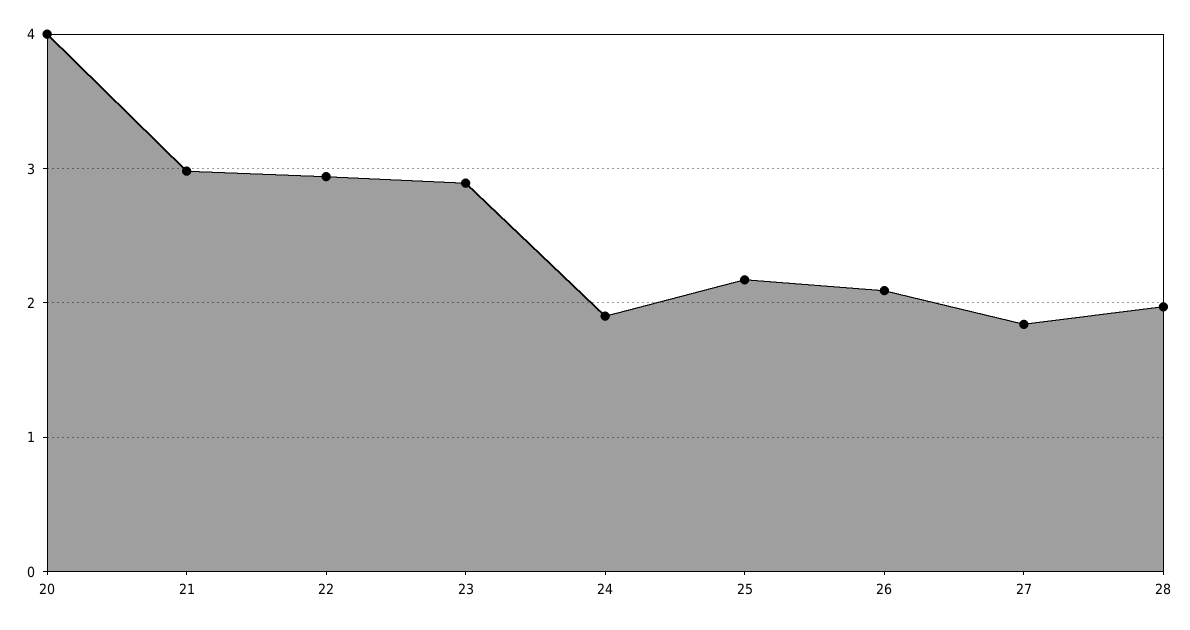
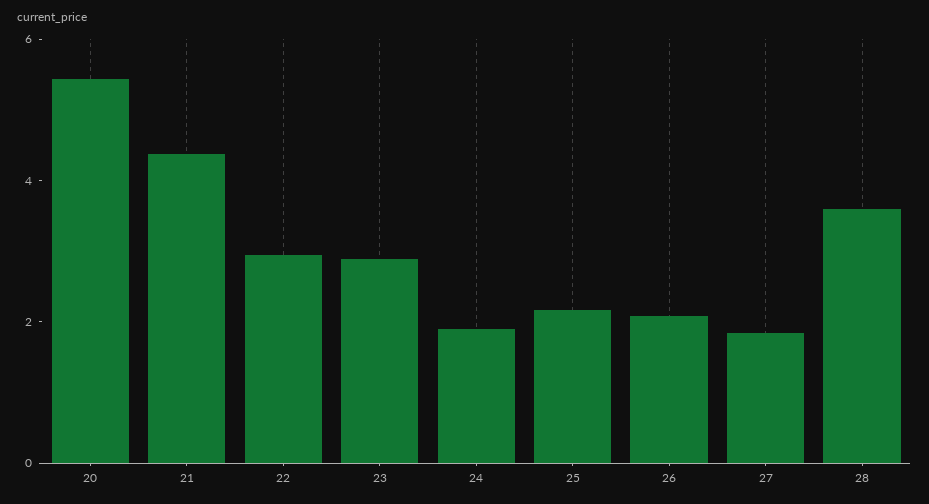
  {
-   "20": 4,
+   "20": 5.5,
-   "21": 3,
+   "21": 4.5,
    "22": 2.9,
    "23": 2.9,
    "24": 1.9,
    "25": 2.2,
    "26": 2.1,
    "27": 1.8,
-   "28": 2
+   "28": 3.5
  }

